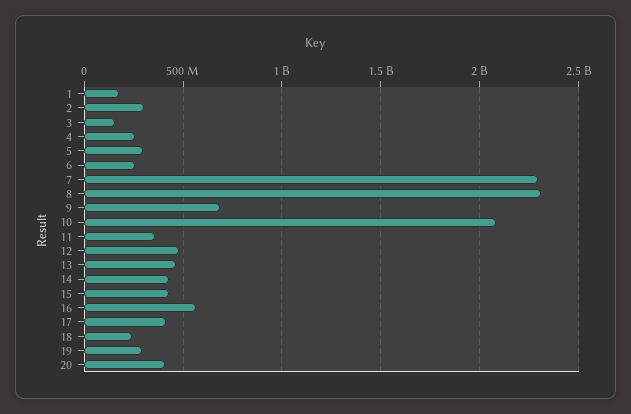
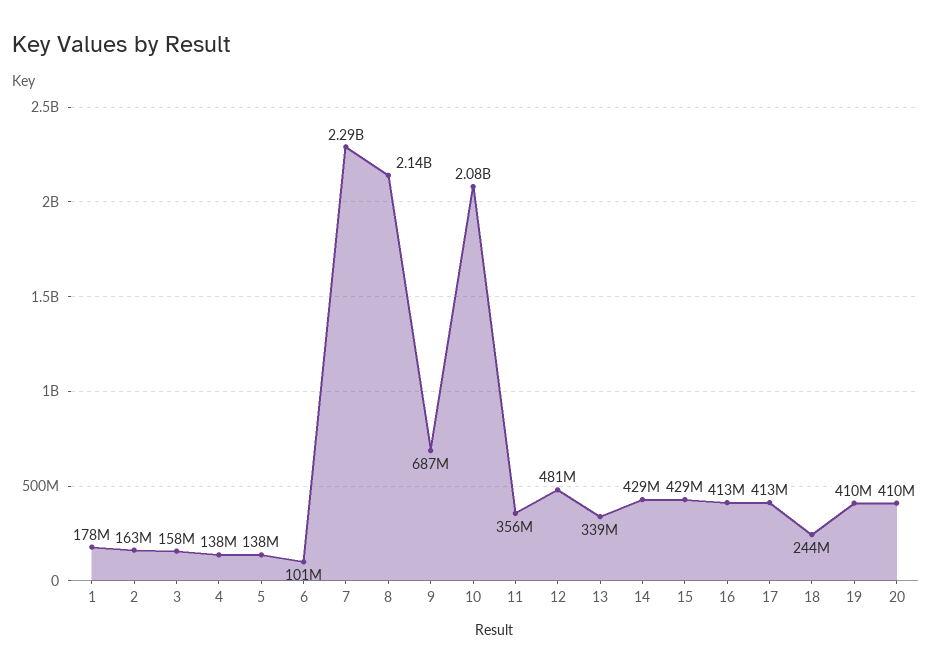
  {
    "1": 178000000,
-   "2": 300000000,
+   "2": 163000000,
    "3": 158000000,
-   "4": 250000000,
+   "4": 138000000,
-   "5": 300000000,
+   "5": 138000000,
-   "6": 250000000,
+   "6": 101000000,
    "7": 2290000000,
-   "8": 2300000000,
+   "8": 2140000000,
    "9": 687000000,
    "10": 2080000000,
    "11": 356000000,
    "12": 481000000,
-   "13": 450000000,
+   "13": 339000000,
    "14": 429000000,
    "15": 429000000,
-   "16": 550000000,
+   "16": 413000000,
    "17": 413000000,
    "18": 244000000,
-   "19": 300000000,
+   "19": 410000000,
    "20": 410000000
  }

